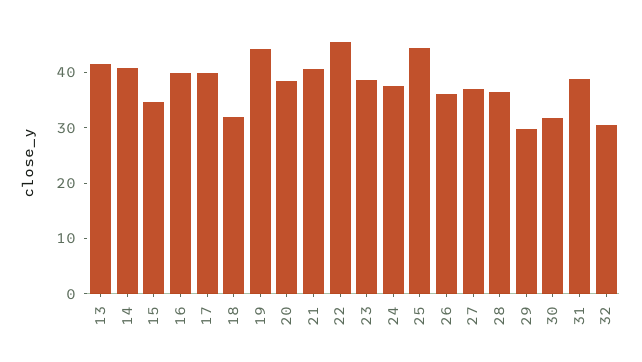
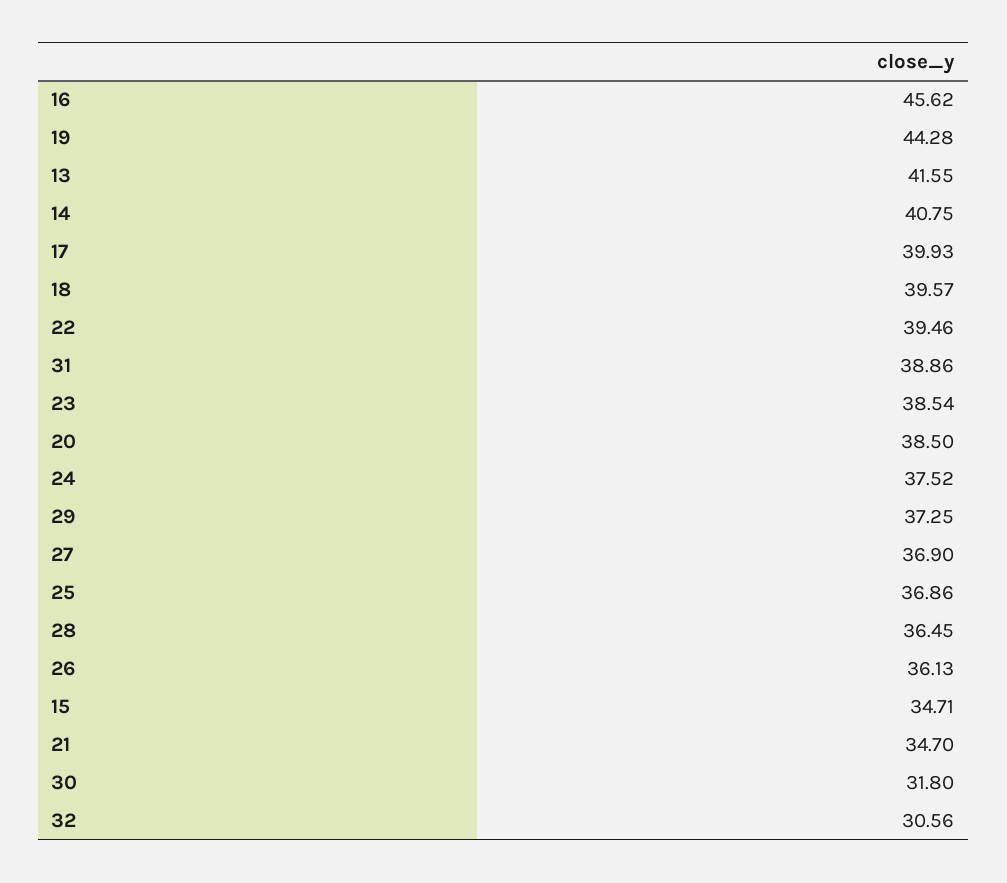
  {
    "13": 41.55,
    "14": 40.75,
    "15": 34.71,
-   "16": 40,
+   "16": 45.62,
    "17": 39.93,
-   "18": 32,
+   "18": 39.57,
    "19": 44.28,
    "20": 38.5,
-   "21": 40,
+   "21": 34.7,
-   "22": 46,
+   "22": 39.46,
    "23": 38.54,
    "24": 37.52,
-   "25": 44,
+   "25": 36.86,
    "26": 36.13,
    "27": 36.9,
    "28": 36.45,
-   "29": 30,
+   "29": 37.25,
    "30": 31.8,
    "31": 38.86,
    "32": 30.56
  }

